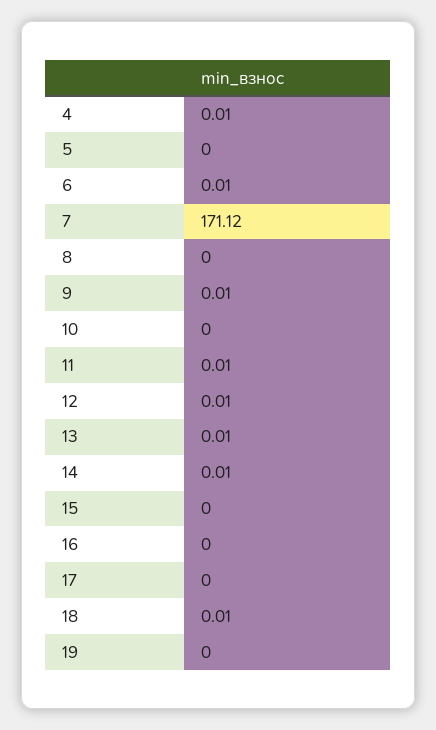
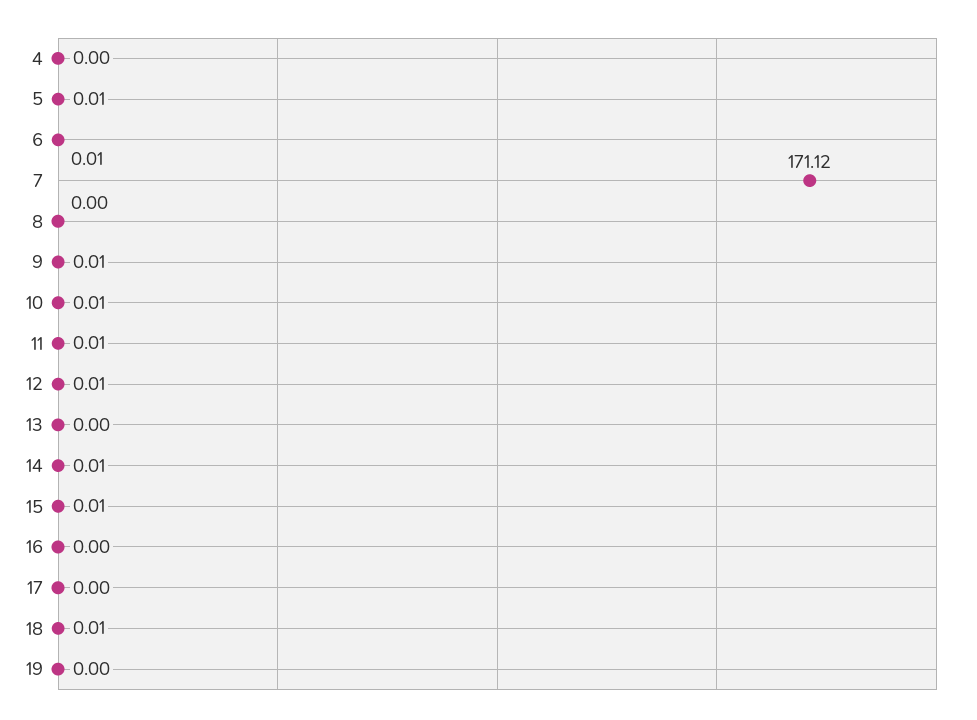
  {
-   "4": 0.01,
+   "4": 0,
-   "5": 0,
+   "5": 0.01,
    "6": 0.01,
    "7": 171.12,
    "8": 0,
    "9": 0.01,
-   "10": 0,
+   "10": 0.01,
    "11": 0.01,
    "12": 0.01,
-   "13": 0.01,
+   "13": 0,
    "14": 0.01,
-   "15": 0,
+   "15": 0.01,
    "16": 0,
    "17": 0,
    "18": 0.01,
    "19": 0
  }

